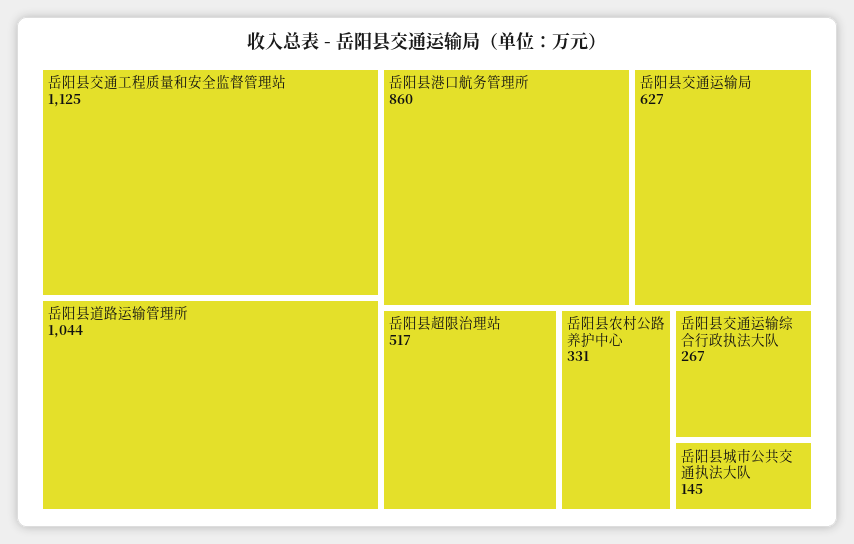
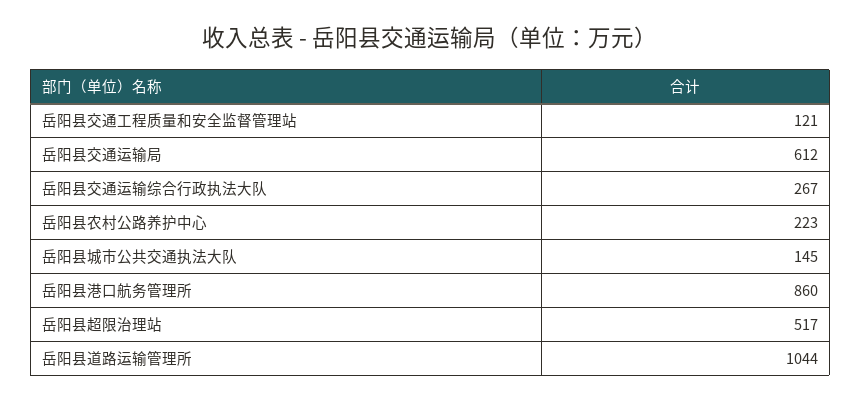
  {
-   "岳阳县交通工程质量和安全监督管理站": 1125,
+   "岳阳县交通工程质量和安全监督管理站": 121,
    "岳阳县道路运输管理所": 1044,
    "岳阳县港口航务管理所": 860,
-   "岳阳县交通运输局": 627,
+   "岳阳县交通运输局": 612,
    "岳阳县超限治理站": 517,
-   "岳阳县农村公路养护中心": 331,
+   "岳阳县农村公路养护中心": 223,
    "岳阳县交通运输综合行政执法大队": 267,
    "岳阳县城市公共交通执法大队": 145
  }

